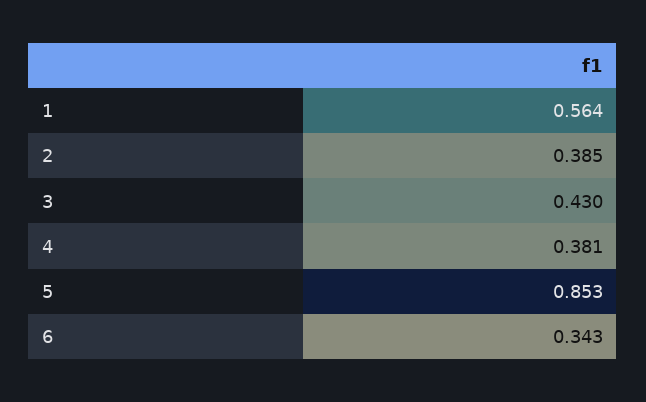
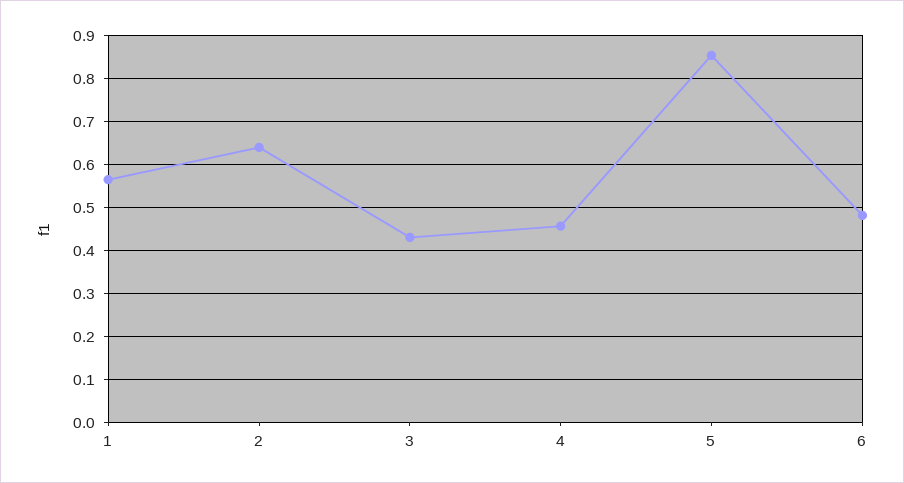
  {
    "1": 0.564,
-   "2": 0.385,
+   "2": 0.64,
    "3": 0.43,
-   "4": 0.381,
+   "4": 0.46,
    "5": 0.853,
-   "6": 0.343
+   "6": 0.48
  }

